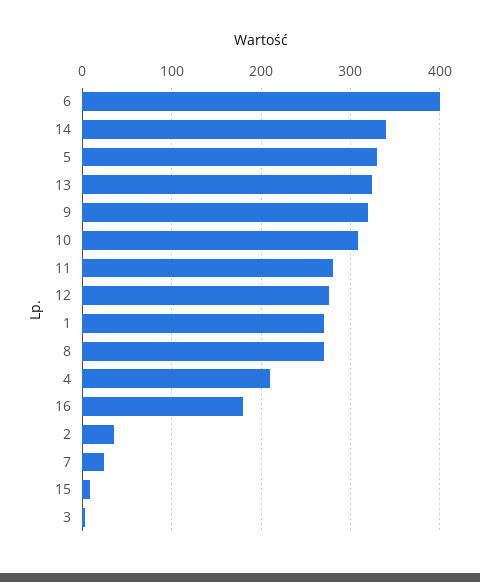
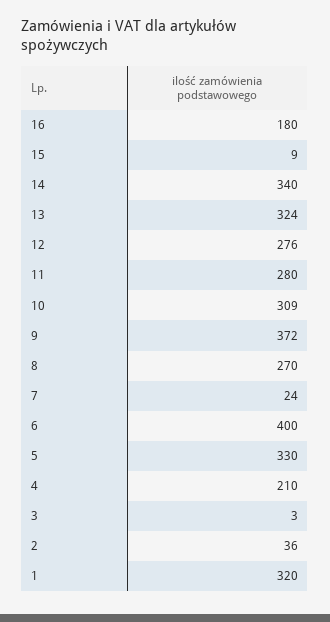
  {
    "6": 400,
    "14": 340,
    "5": 330,
    "13": 324,
-   "9": 320,
+   "9": 372,
    "10": 309,
    "11": 280,
    "12": 276,
-   "1": 270,
+   "1": 320,
    "8": 270,
    "4": 210,
    "16": 180,
    "2": 36,
    "7": 24,
    "15": 9,
    "3": 3
  }

